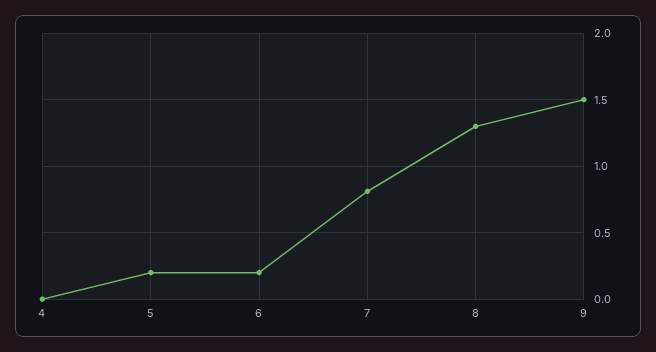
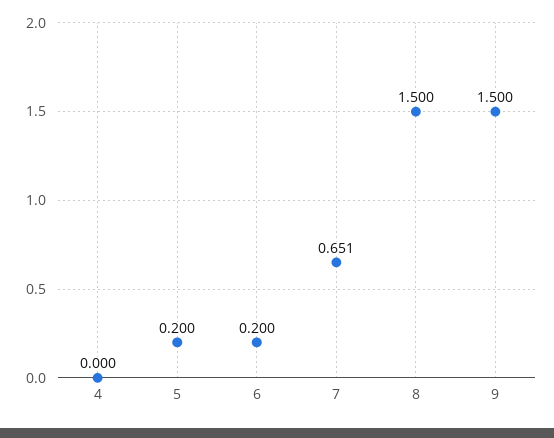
  {
    "4": 0,
    "5": 0.2,
    "6": 0.2,
-   "7": 0.8,
+   "7": 0.651,
-   "8": 1.3,
+   "8": 1.5,
    "9": 1.5
  }

